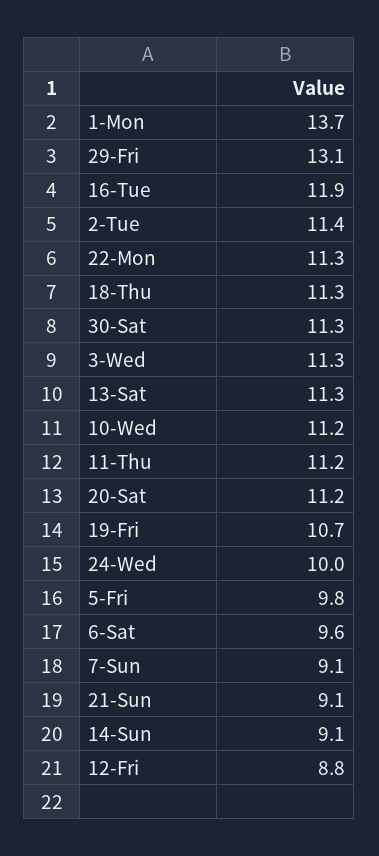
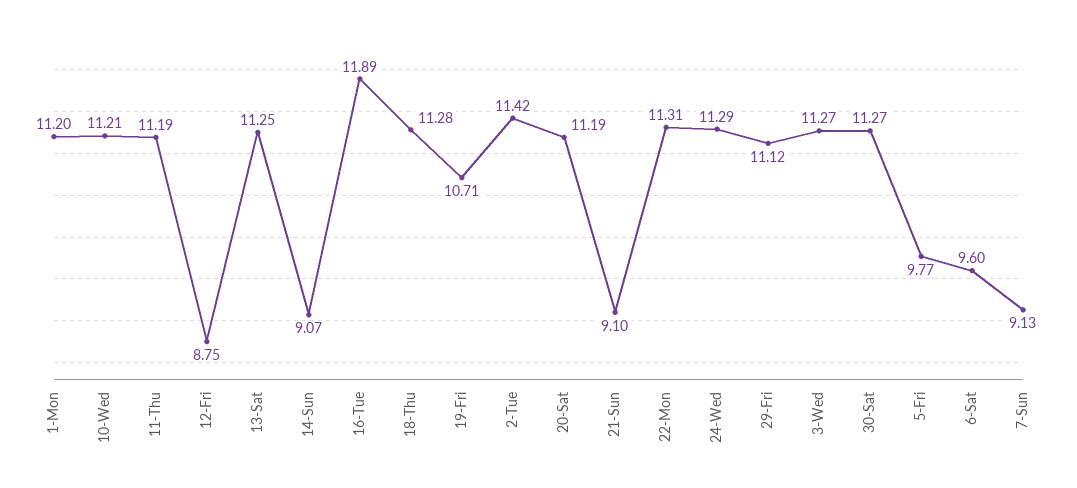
  {
-   "1-Mon": 13.7,
+   "1-Mon": 11.2,
-   "29-Fri": 13.1,
+   "29-Fri": 11.12,
    "16-Tue": 11.89,
    "2-Tue": 11.42,
    "22-Mon": 11.31,
    "18-Thu": 11.28,
    "30-Sat": 11.27,
    "3-Wed": 11.27,
    "13-Sat": 11.25,
    "10-Wed": 11.21,
    "11-Thu": 11.19,
    "20-Sat": 11.19,
    "19-Fri": 10.71,
-   "24-Wed": 10,
+   "24-Wed": 11.29,
    "5-Fri": 9.77,
    "6-Sat": 9.6,
    "7-Sun": 9.13,
    "21-Sun": 9.1,
    "14-Sun": 9.07,
    "12-Fri": 8.75
  }

